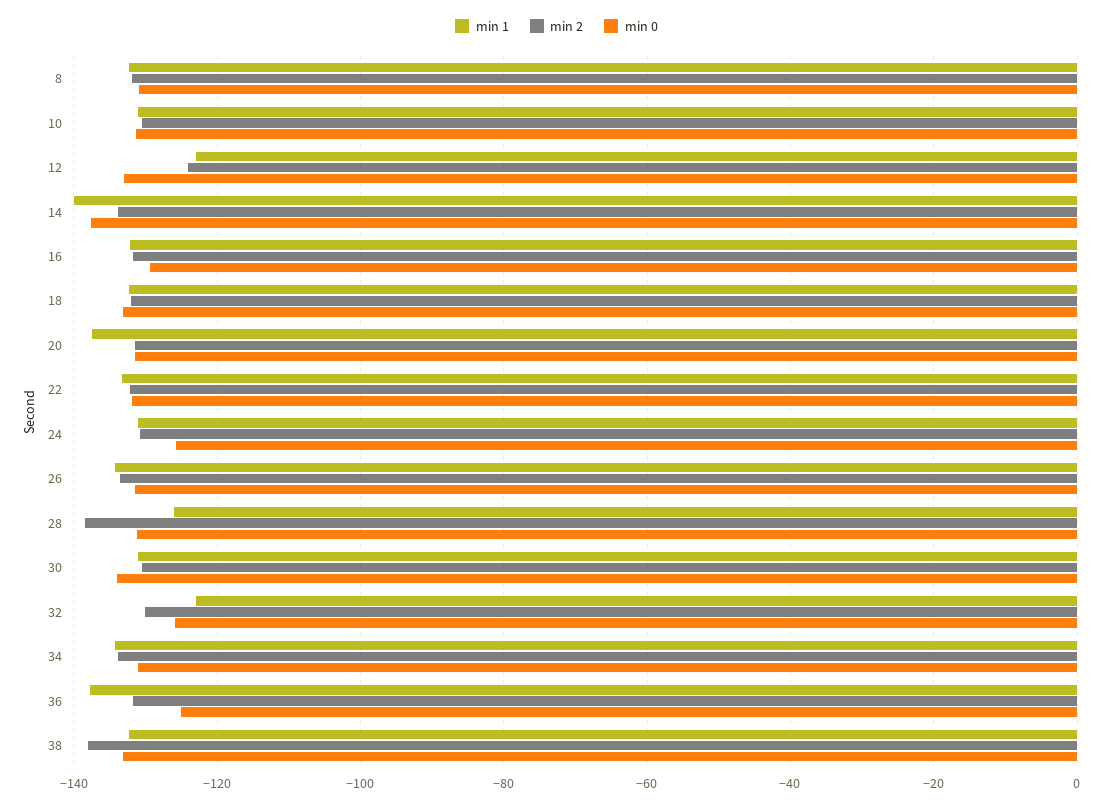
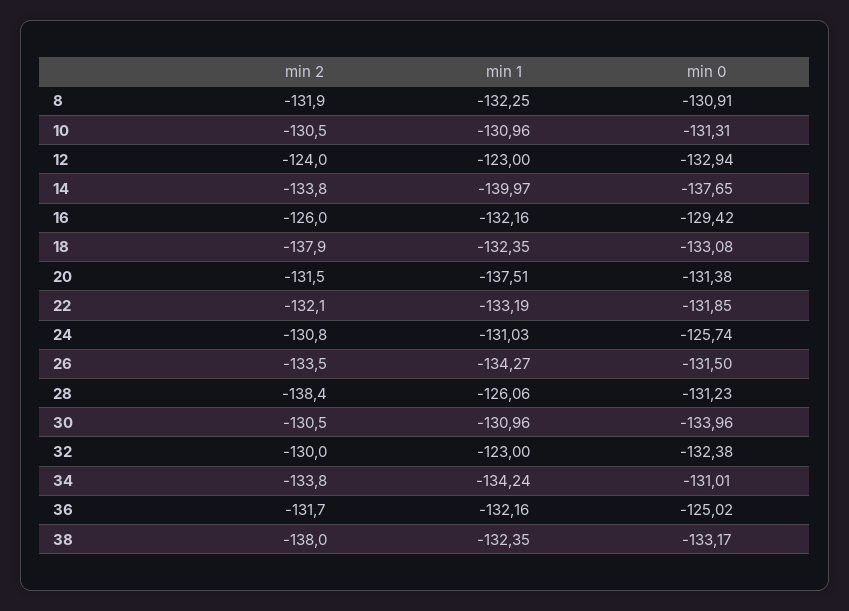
  {
    "min 1": {
      "8": -132.25,
      "10": -130.96,
      "12": -123,
      "14": -139.97,
      "16": -132.16,
      "18": -132.35,
      "20": -137.51,
      "22": -133.19,
      "24": -131.03,
      "26": -134.27,
      "28": -126.06,
      "30": -130.96,
      "32": -123,
      "34": -134.24,
-     "36": -138,
+     "36": -132.16,
      "38": -132.35
    },
    "min 2": {
      "8": -131.9,
      "10": -130.5,
      "12": -124,
      "14": -133.8,
-     "16": -132,
+     "16": -126,
-     "18": -132,
+     "18": -137.9,
      "20": -131.5,
      "22": -132.1,
      "24": -130.8,
      "26": -133.5,
      "28": -138.4,
      "30": -130.5,
      "32": -130,
      "34": -133.8,
      "36": -131.7,
      "38": -138
    },
    "min 0": {
      "8": -130.91,
      "10": -131.31,
      "12": -132.94,
      "14": -137.65,
      "16": -129.42,
      "18": -133.08,
      "20": -131.38,
      "22": -131.85,
      "24": -125.74,
      "26": -131.5,
      "28": -131.23,
      "30": -133.96,
-     "32": -126,
+     "32": -132.38,
      "34": -131.01,
      "36": -125.02,
      "38": -133.17
    }
  }

